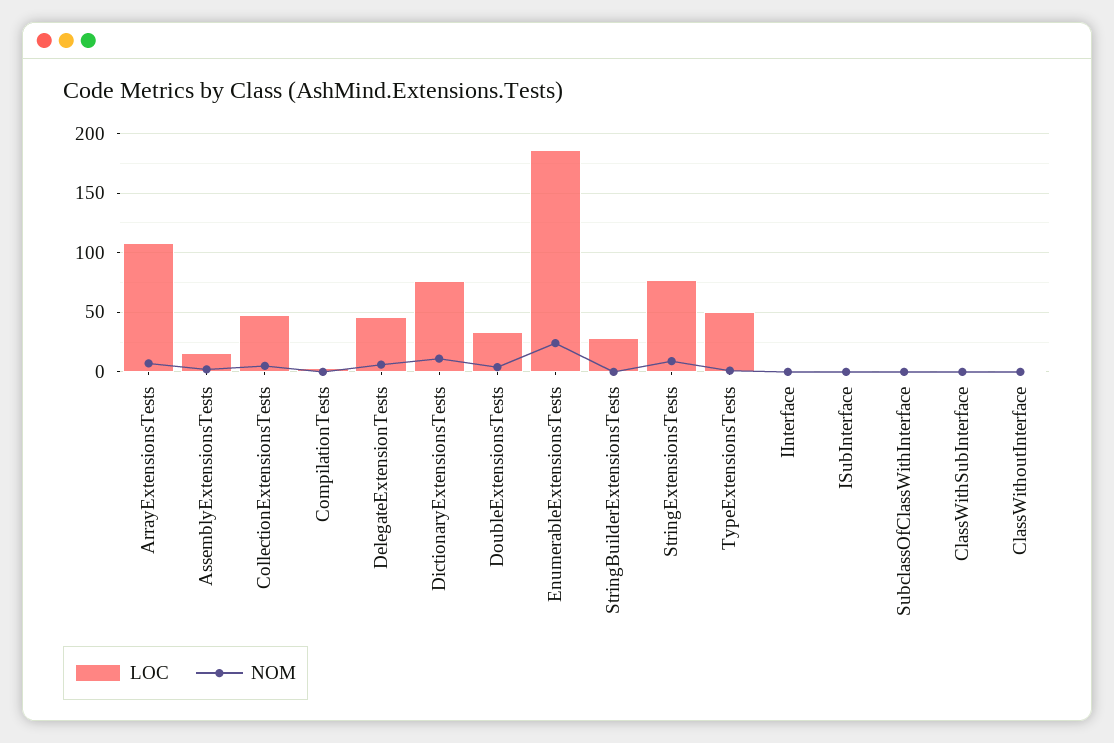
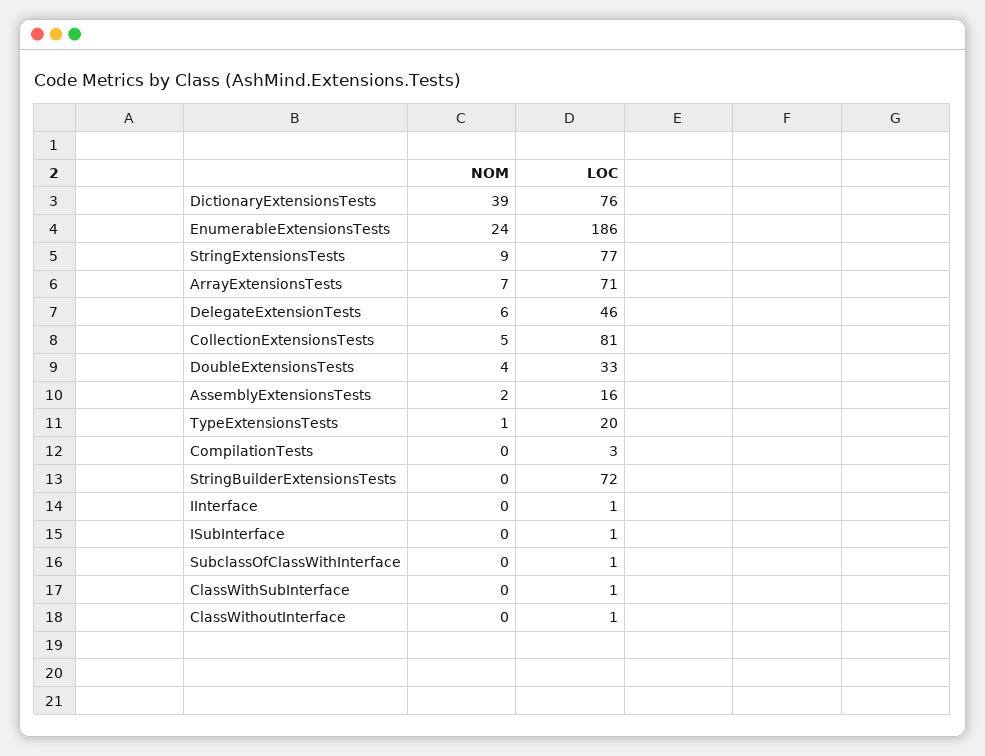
  {
    "LOC": {
-     "ArrayExtensionsTests": 110,
+     "ArrayExtensionsTests": 71,
      "AssemblyExtensionsTests": 16,
-     "CollectionExtensionsTests": 50,
+     "CollectionExtensionsTests": 81,
      "CompilationTests": 3,
      "DelegateExtensionTests": 46,
      "DictionaryExtensionsTests": 76,
      "DoubleExtensionsTests": 33,
      "EnumerableExtensionsTests": 186,
-     "StringBuilderExtensionsTests": 30,
+     "StringBuilderExtensionsTests": 72,
      "StringExtensionsTests": 77,
-     "TypeExtensionsTests": 50,
+     "TypeExtensionsTests": 20,
      "IInterface": 1,
      "ISubInterface": 1,
      "SubclassOfClassWithInterface": 1,
      "ClassWithSubInterface": 1,
      "ClassWithoutInterface": 1
    },
    "NOM": {
      "ArrayExtensionsTests": 7,
      "AssemblyExtensionsTests": 2,
      "CollectionExtensionsTests": 5,
      "CompilationTests": 0,
      "DelegateExtensionTests": 6,
-     "DictionaryExtensionsTests": 10,
+     "DictionaryExtensionsTests": 39,
      "DoubleExtensionsTests": 4,
      "EnumerableExtensionsTests": 24,
      "StringBuilderExtensionsTests": 0,
      "StringExtensionsTests": 9,
      "TypeExtensionsTests": 1,
      "IInterface": 0,
      "ISubInterface": 0,
      "SubclassOfClassWithInterface": 0,
      "ClassWithSubInterface": 0,
      "ClassWithoutInterface": 0
    }
  }

